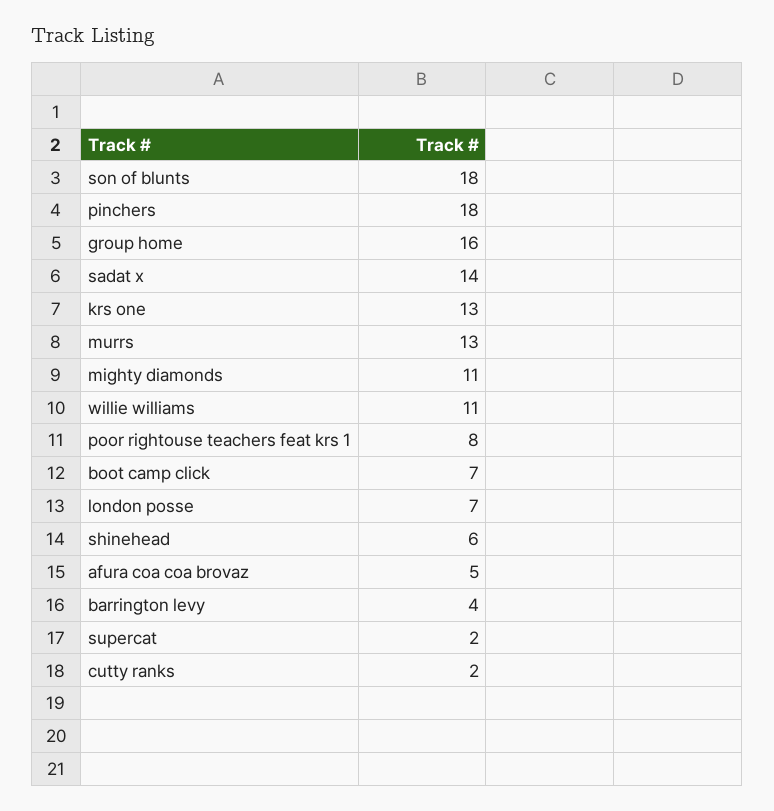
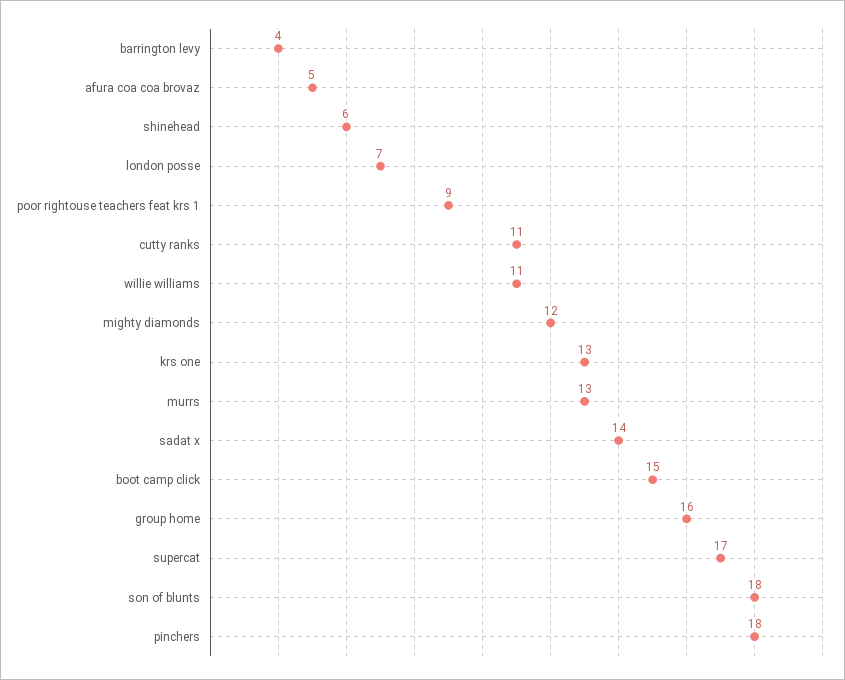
  {
    "son of blunts": 18,
    "pinchers": 18,
    "group home": 16,
    "sadat x": 14,
    "krs one": 13,
    "murrs": 13,
-   "mighty diamonds": 11,
+   "mighty diamonds": 12,
    "willie williams": 11,
-   "poor rightouse teachers feat krs 1": 8,
+   "poor rightouse teachers feat krs 1": 9,
-   "boot camp click": 7,
+   "boot camp click": 15,
    "london posse": 7,
    "shinehead": 6,
    "afura coa coa brovaz": 5,
    "barrington levy": 4,
-   "supercat": 2,
+   "supercat": 17,
-   "cutty ranks": 2
+   "cutty ranks": 11
  }

